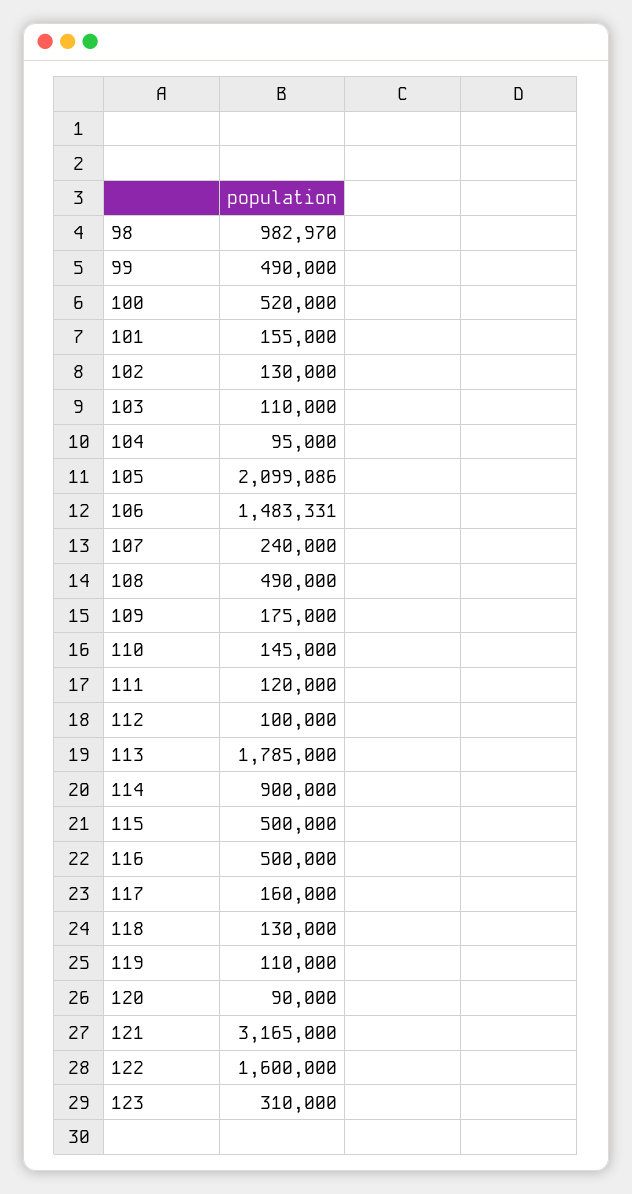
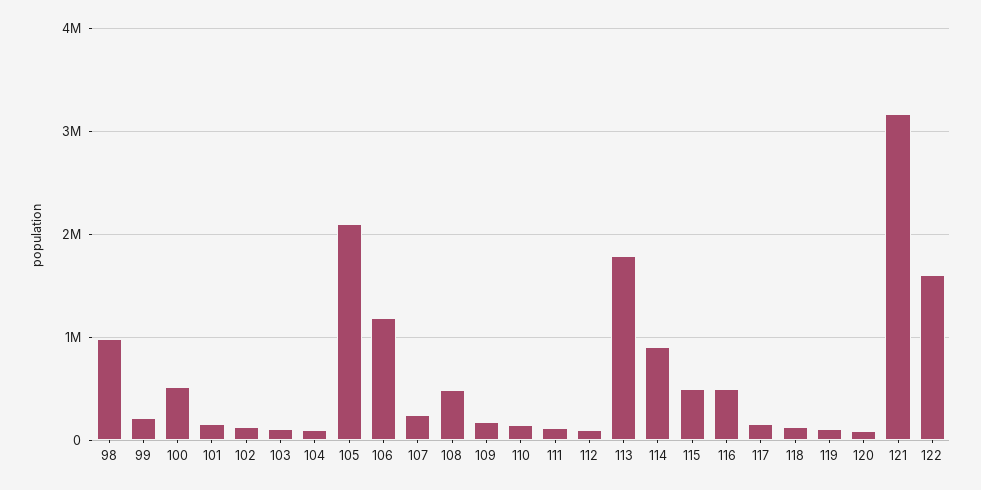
  {
    "98": 982970,
-   "99": 490000,
+   "99": 200000,
    "100": 520000,
    "101": 155000,
    "102": 130000,
    "103": 110000,
    "104": 95000,
    "105": 2099086,
-   "106": 1483331,
+   "106": 1200000,
    "107": 240000,
    "108": 490000,
    "109": 175000,
    "110": 145000,
    "111": 120000,
    "112": 100000,
    "113": 1785000,
    "114": 900000,
    "115": 500000,
    "116": 500000,
    "117": 160000,
    "118": 130000,
    "119": 110000,
    "120": 90000,
    "121": 3165000,
-   "122": 1600000,
+   "122": 1600000
-   "123": 310000
  }

